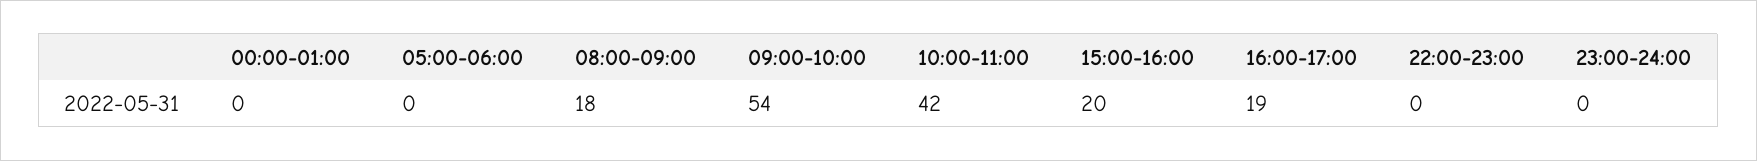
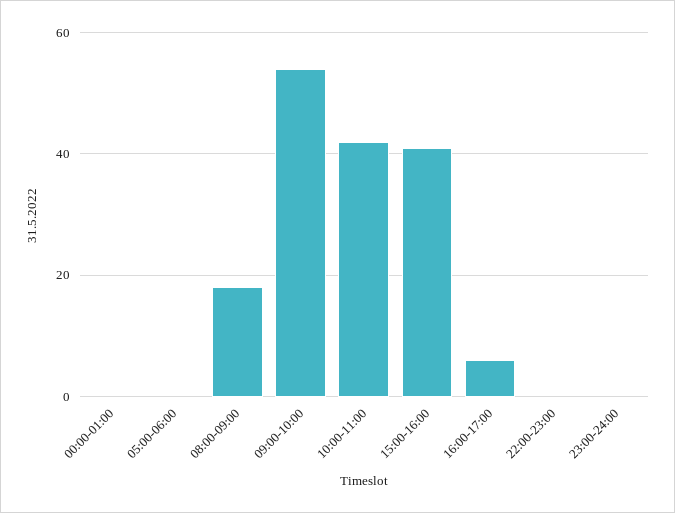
  {
    "00:00-01:00": 0,
    "05:00-06:00": 0,
    "08:00-09:00": 18,
    "09:00-10:00": 54,
    "10:00-11:00": 42,
-   "15:00-16:00": 20,
+   "15:00-16:00": 40,
-   "16:00-17:00": 19,
+   "16:00-17:00": 5,
    "22:00-23:00": 0,
    "23:00-24:00": 0
  }

